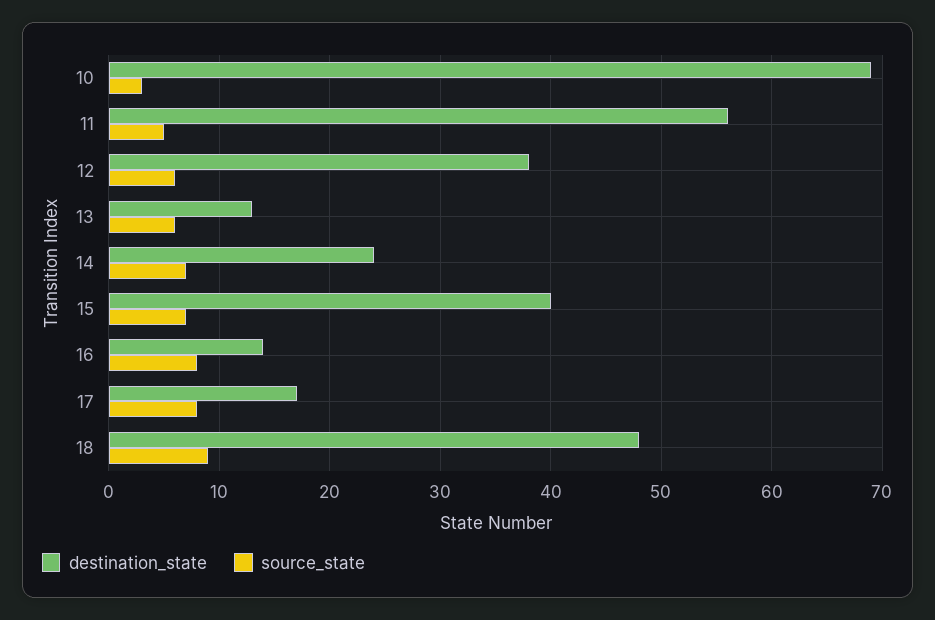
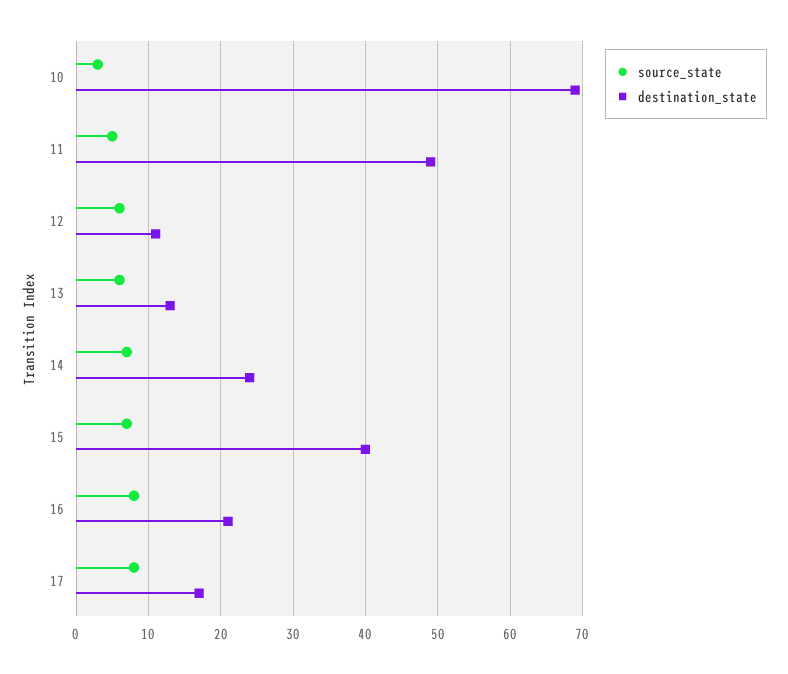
  {
    "destination_state": {
      "10": 69,
-     "11": 56,
+     "11": 49,
-     "12": 38,
+     "12": 11,
      "13": 13,
      "14": 24,
      "15": 40,
-     "16": 14,
+     "16": 21,
-     "17": 17,
+     "17": 17
-     "18": 48
    },
    "source_state": {
      "10": 3,
      "11": 5,
      "12": 6,
      "13": 6,
      "14": 7,
      "15": 7,
      "16": 8,
-     "17": 8,
+     "17": 8
-     "18": 9
    }
  }

